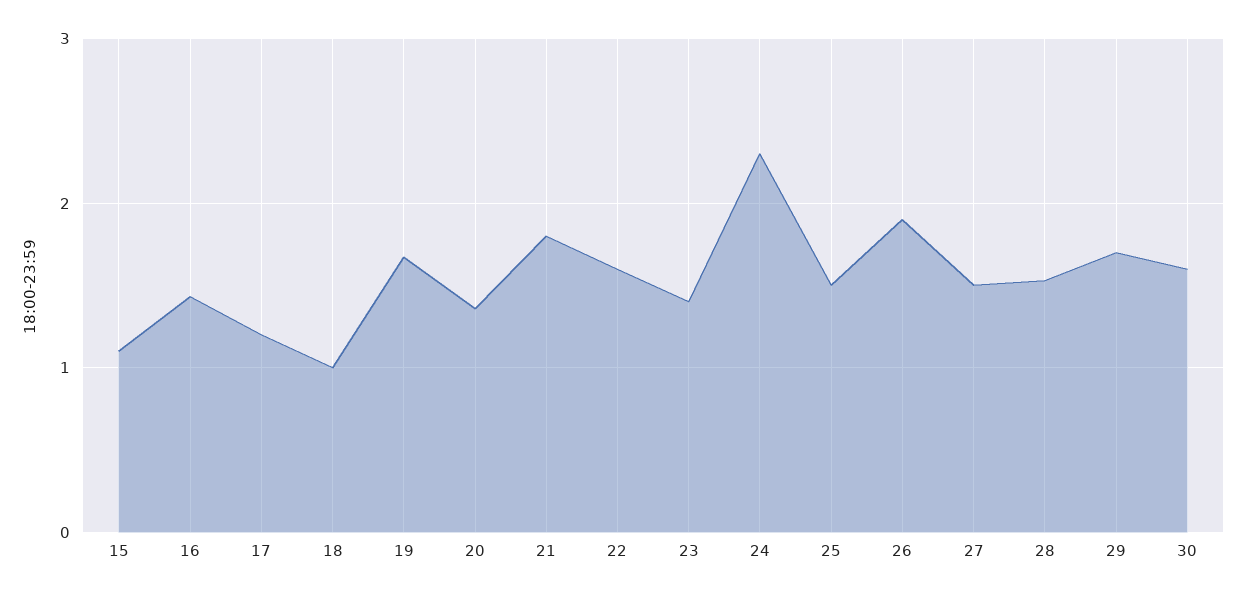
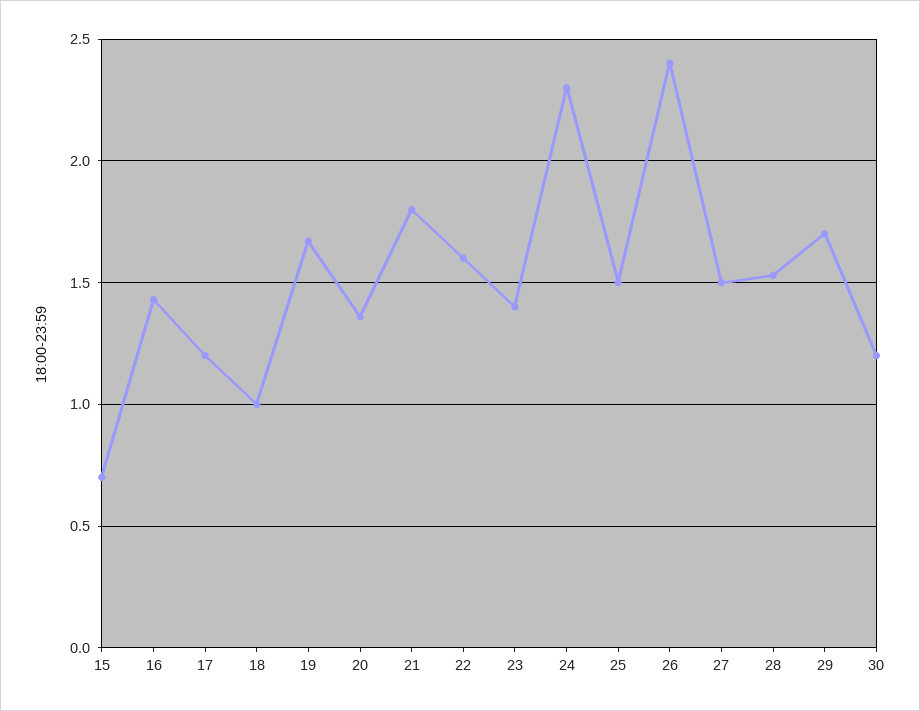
  {
-   "15": 1.1,
+   "15": 0.7,
    "16": 1.45,
    "17": 1.2,
    "18": 1,
    "19": 1.65,
    "20": 1.35,
    "21": 1.8,
    "22": 1.6,
    "23": 1.4,
    "24": 2.3,
    "25": 1.5,
-   "26": 1.9,
+   "26": 2.4,
    "27": 1.5,
    "28": 1.55,
    "29": 1.7,
-   "30": 1.6
+   "30": 1.2
  }

